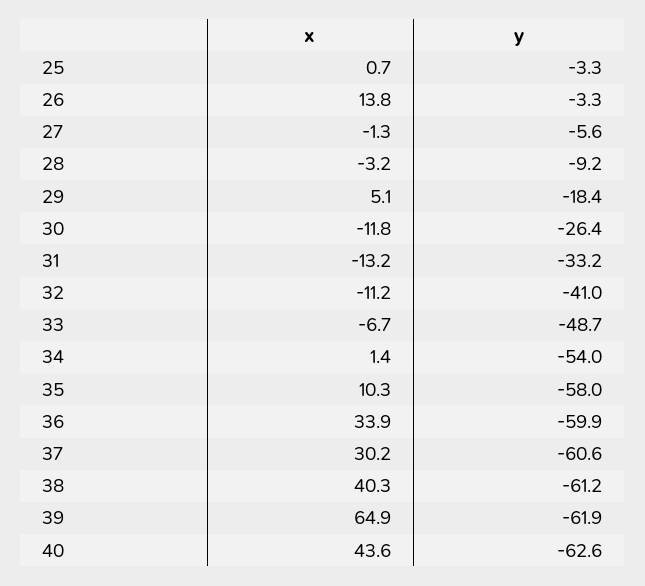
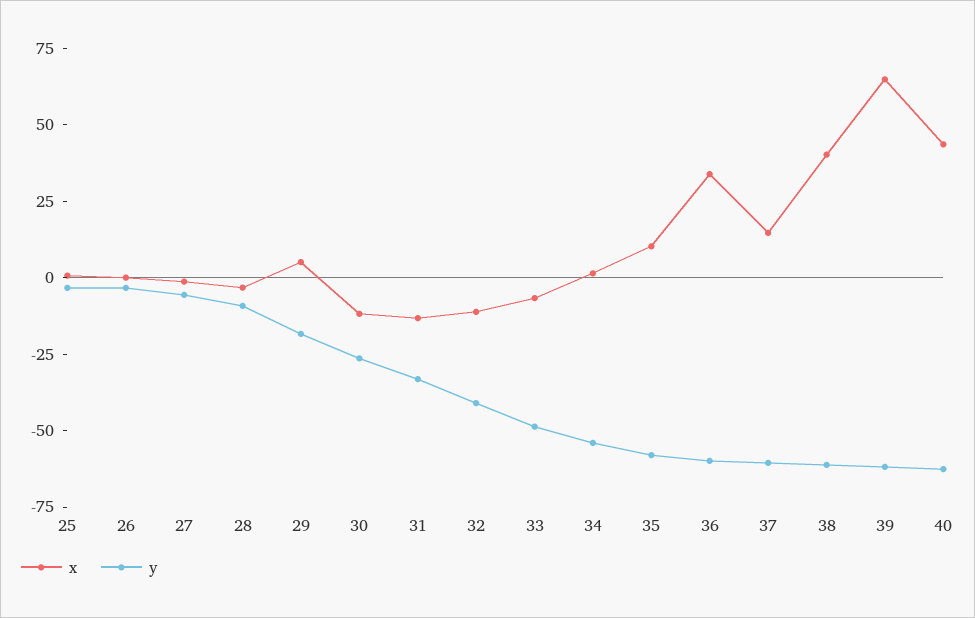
  {
    "x": {
      "25": 0.7,
-     "26": 13.8,
+     "26": 0,
      "27": -1.3,
      "28": -3.2,
      "29": 5.1,
      "30": -11.8,
      "31": -13.2,
      "32": -11.2,
      "33": -6.7,
      "34": 1.4,
      "35": 10.3,
      "36": 33.9,
-     "37": 30.2,
+     "37": 15,
      "38": 40.3,
      "39": 64.9,
      "40": 43.6
    },
    "y": {
      "25": -3.3,
      "26": -3.3,
      "27": -5.6,
      "28": -9.2,
      "29": -18.4,
      "30": -26.4,
      "31": -33.2,
      "32": -41,
      "33": -48.7,
      "34": -54,
      "35": -58,
      "36": -59.9,
      "37": -60.6,
      "38": -61.2,
      "39": -61.9,
      "40": -62.6
    }
  }

